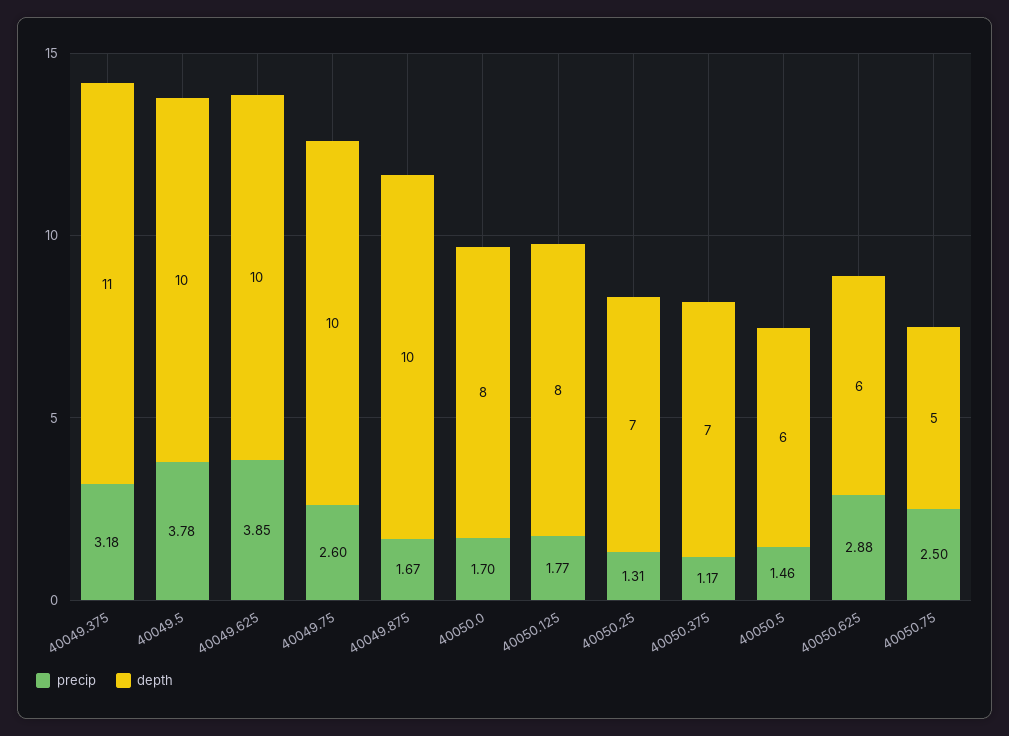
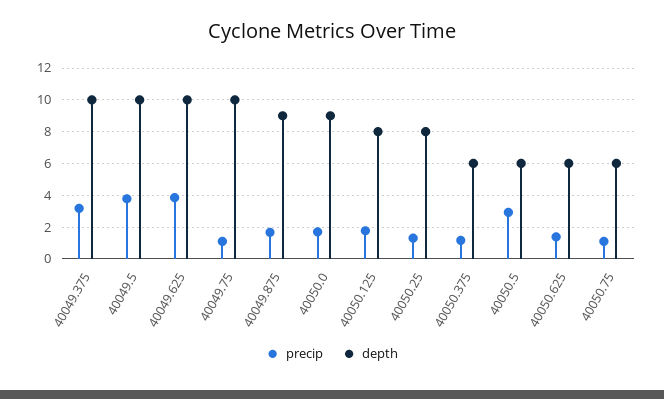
  {
    "precip": {
      "40049.375": 3.18,
      "40049.5": 3.78,
      "40049.625": 3.85,
-     "40049.75": 2.6,
+     "40049.75": 1,
      "40049.875": 1.67,
      "40050.0": 1.7,
      "40050.125": 1.77,
      "40050.25": 1.31,
      "40050.375": 1.17,
-     "40050.5": 1.46,
+     "40050.5": 3,
-     "40050.625": 2.88,
+     "40050.625": 1.5,
-     "40050.75": 2.5
+     "40050.75": 1
    },
    "depth": {
-     "40049.375": 11,
+     "40049.375": 10,
      "40049.5": 10,
      "40049.625": 10,
      "40049.75": 10,
-     "40049.875": 10,
+     "40049.875": 9,
-     "40050.0": 8,
+     "40050.0": 9,
      "40050.125": 8,
-     "40050.25": 7,
+     "40050.25": 8,
-     "40050.375": 7,
+     "40050.375": 6,
      "40050.5": 6,
      "40050.625": 6,
-     "40050.75": 5
+     "40050.75": 6
    }
  }

